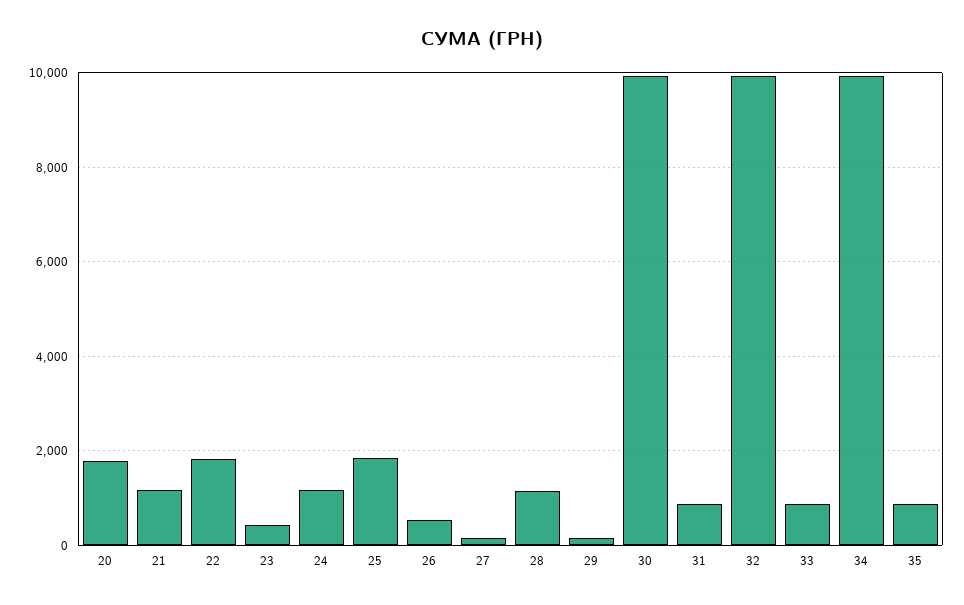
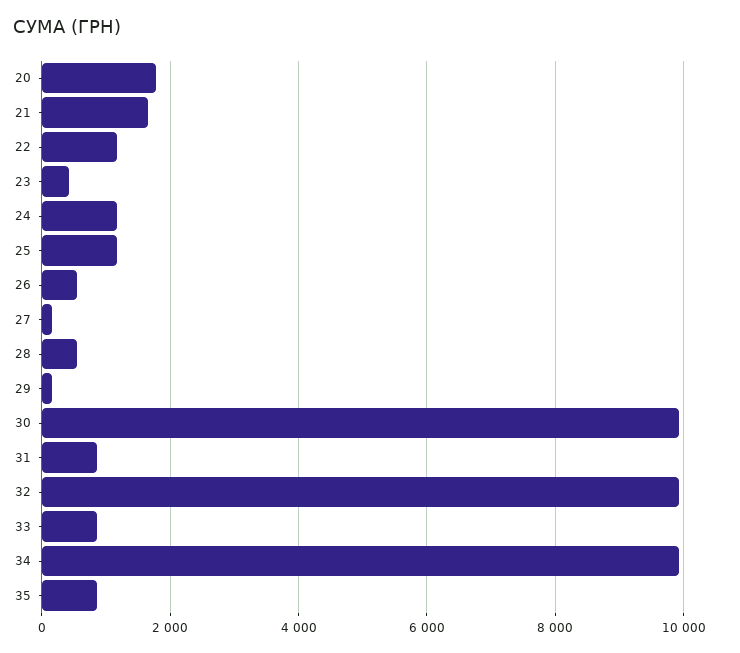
  {
    "20": 1800,
-   "21": 1200,
+   "21": 1600,
-   "22": 1800,
+   "22": 1200,
    "23": 400,
    "24": 1200,
-   "25": 1800,
+   "25": 1200,
    "26": 600,
    "27": 200,
-   "28": 1200,
+   "28": 600,
    "29": 200,
    "30": 10000,
    "31": 800,
    "32": 10000,
    "33": 800,
    "34": 10000,
    "35": 800
  }

